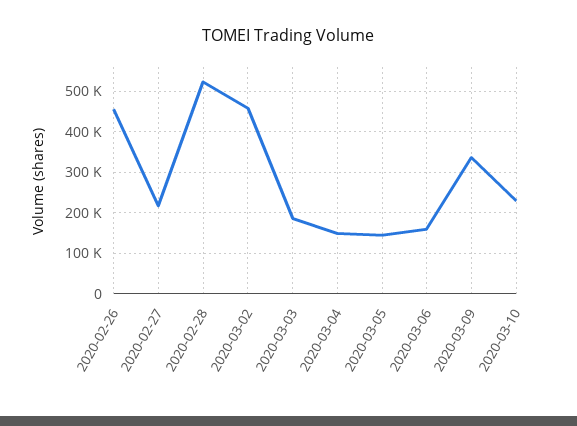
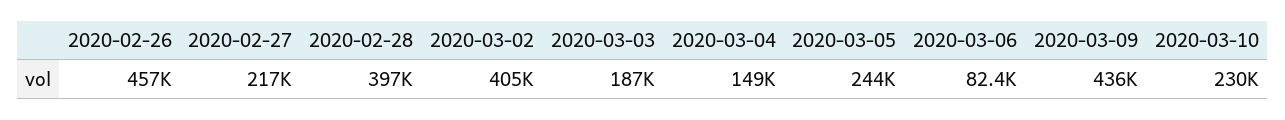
  {
    "2020-02-26": 457000,
    "2020-02-27": 217000,
-   "2020-02-28": 520000,
+   "2020-02-28": 397000,
-   "2020-03-02": 460000,
+   "2020-03-02": 405000,
    "2020-03-03": 187000,
    "2020-03-04": 149000,
-   "2020-03-05": 140000,
+   "2020-03-05": 244000,
-   "2020-03-06": 160000,
+   "2020-03-06": 82400,
-   "2020-03-09": 340000,
+   "2020-03-09": 436000,
    "2020-03-10": 230000
  }

